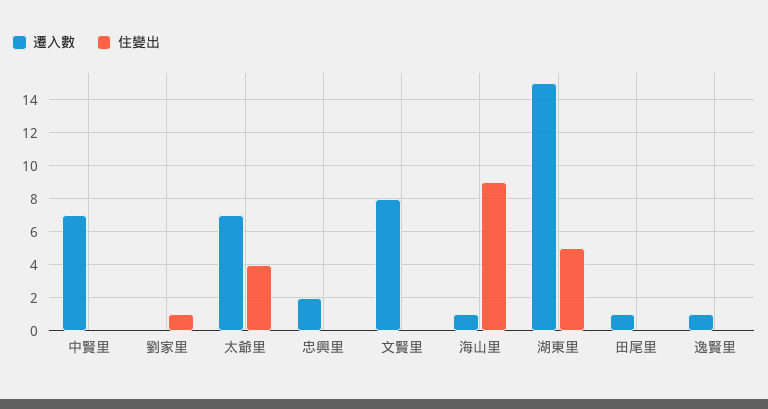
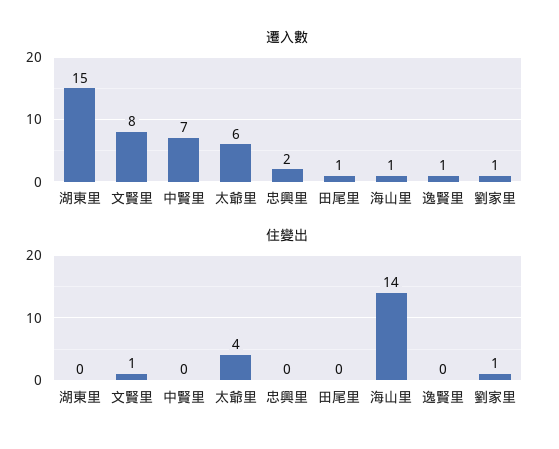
  {
    "遷入數": {
      "中賢里": 7,
-     "劉家里": 0,
+     "劉家里": 1,
-     "太爺里": 7,
+     "太爺里": 6,
      "忠興里": 2,
      "文賢里": 8,
      "海山里": 1,
      "湖東里": 15,
      "田尾里": 1,
      "逸賢里": 1
    },
    "住變出": {
      "中賢里": 0,
      "劉家里": 1,
      "太爺里": 4,
      "忠興里": 0,
-     "文賢里": 0,
+     "文賢里": 1,
-     "海山里": 9,
+     "海山里": 14,
-     "湖東里": 5,
+     "湖東里": 0,
      "田尾里": 0,
      "逸賢里": 0
    }
  }

